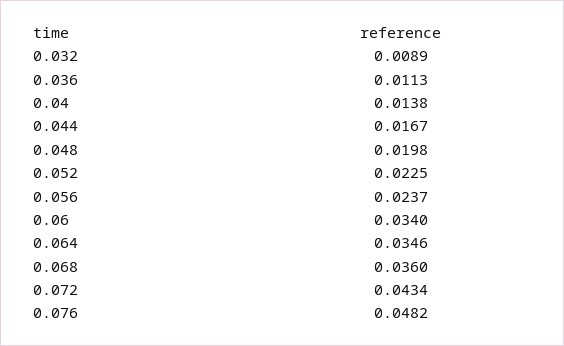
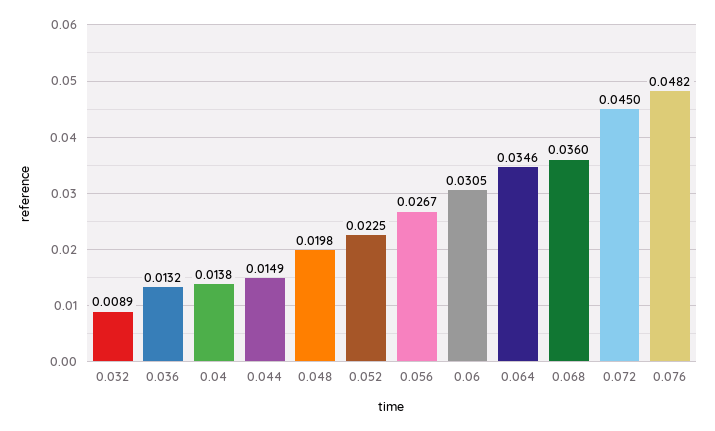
  {
    "0.032": 0.0089,
-   "0.036": 0.0113,
+   "0.036": 0.0132,
    "0.04": 0.0138,
-   "0.044": 0.0167,
+   "0.044": 0.0149,
    "0.048": 0.0198,
    "0.052": 0.0225,
-   "0.056": 0.0237,
+   "0.056": 0.0267,
-   "0.06": 0.034,
+   "0.06": 0.0305,
    "0.064": 0.0346,
    "0.068": 0.036,
-   "0.072": 0.0434,
+   "0.072": 0.045,
    "0.076": 0.0482
  }

